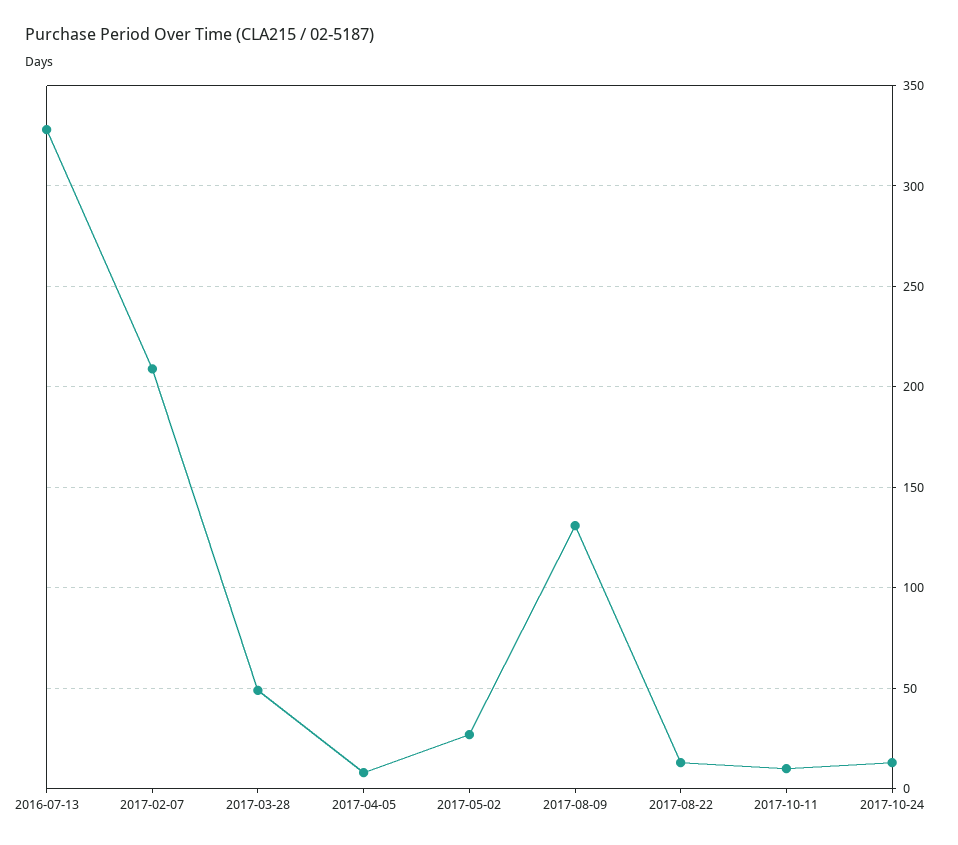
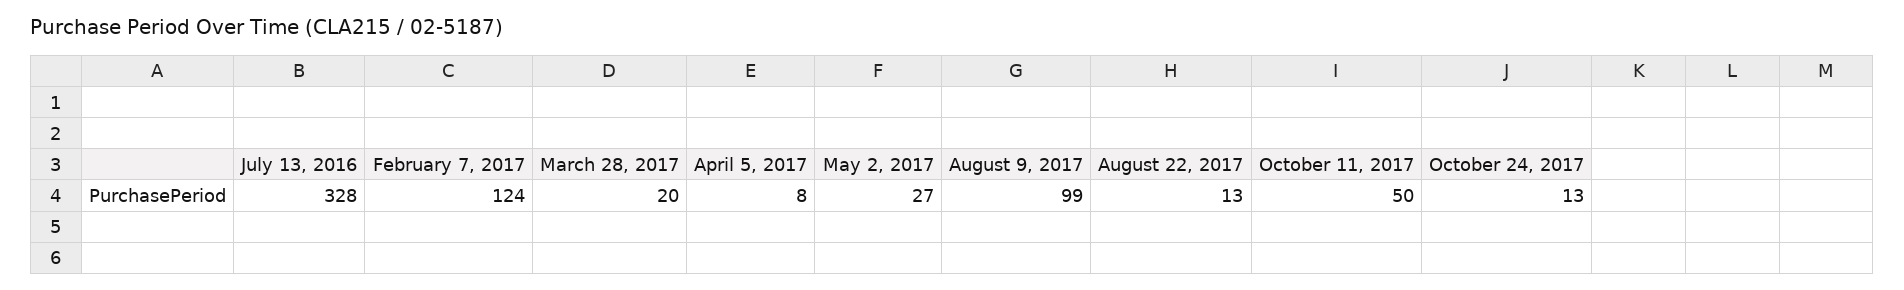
  {
    "2016-07-13": 328,
-   "2017-02-07": 210,
+   "2017-02-07": 124,
-   "2017-03-28": 50,
+   "2017-03-28": 20,
    "2017-04-05": 8,
    "2017-05-02": 27,
-   "2017-08-09": 130,
+   "2017-08-09": 99,
    "2017-08-22": 13,
-   "2017-10-11": 10,
+   "2017-10-11": 50,
    "2017-10-24": 13
  }

